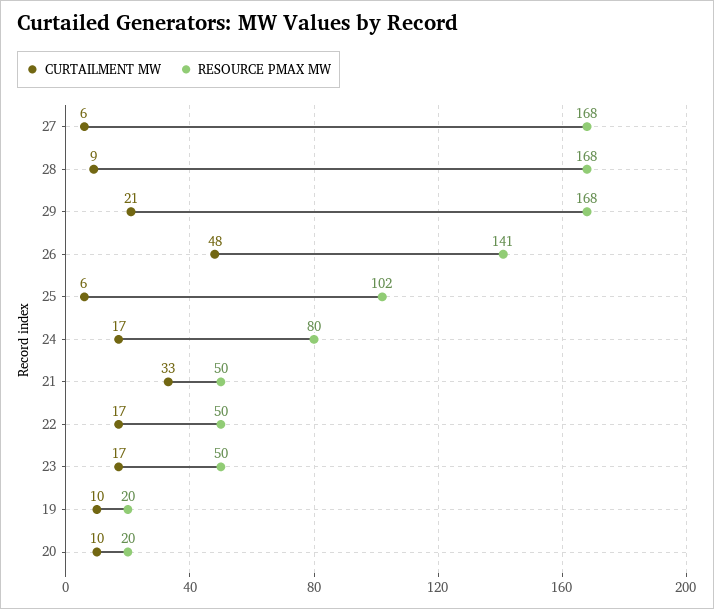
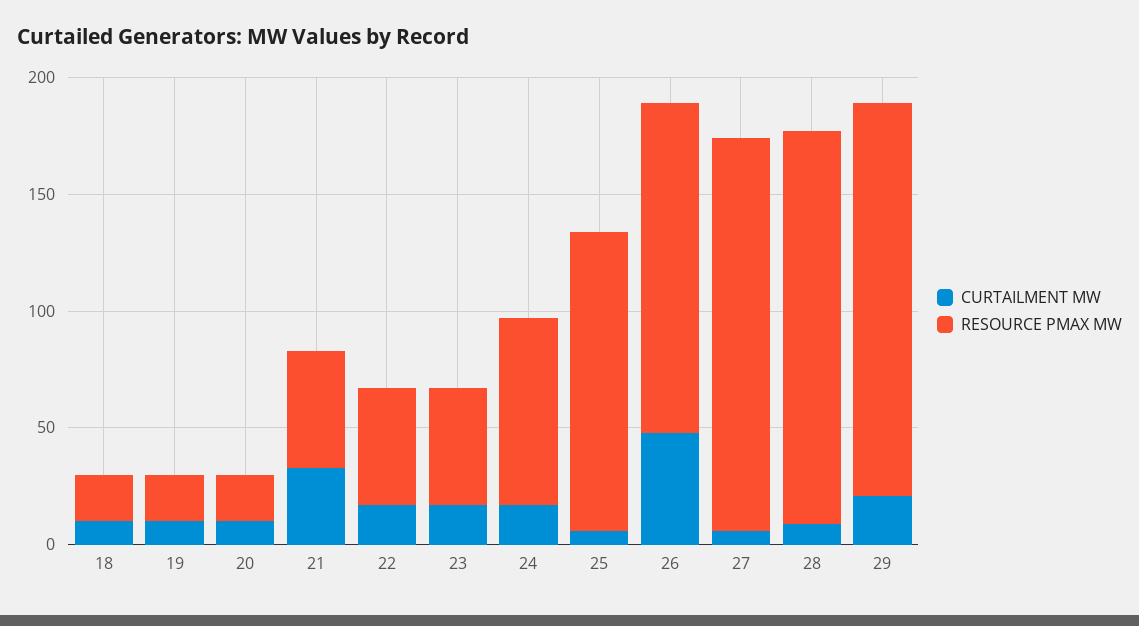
  {
    "CURTAILMENT MW": {
      "27": 6,
      "28": 9,
      "29": 21,
      "26": 48,
      "25": 6,
      "24": 17,
      "21": 33,
      "22": 17,
      "23": 17,
      "19": 10,
-     "20": 10
+     "20": 10,
+     "18": 10
    },
    "RESOURCE PMAX MW": {
      "27": 168,
      "28": 168,
      "29": 168,
      "26": 141,
-     "25": 102,
+     "25": 130,
      "24": 80,
      "21": 50,
      "22": 50,
      "23": 50,
      "19": 20,
-     "20": 20
+     "20": 20,
+     "18": 20
    }
  }

